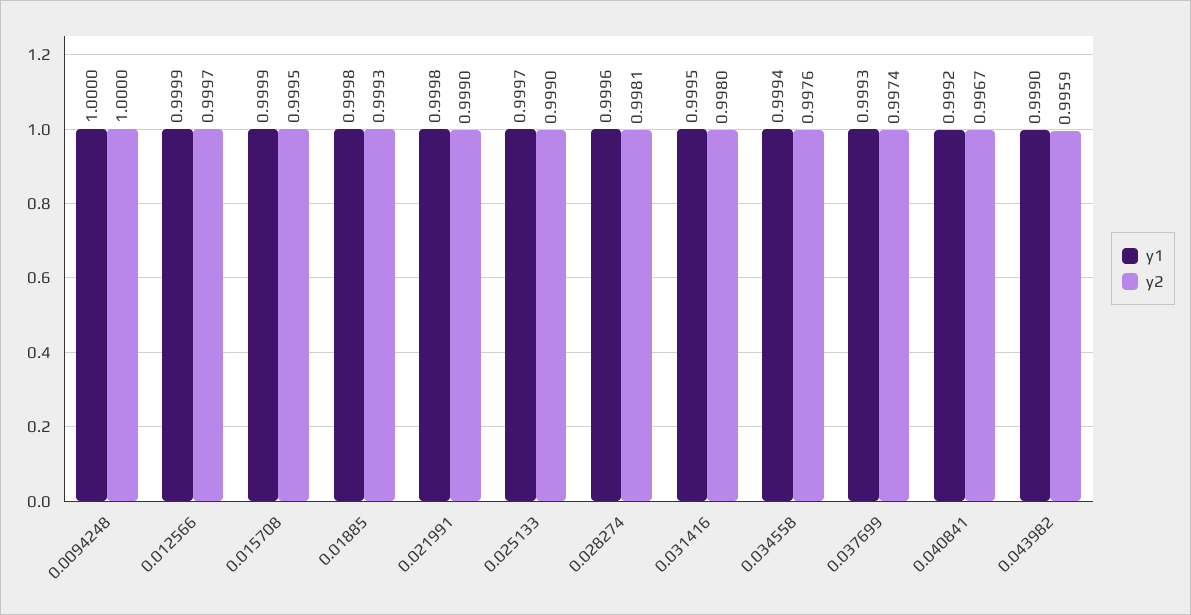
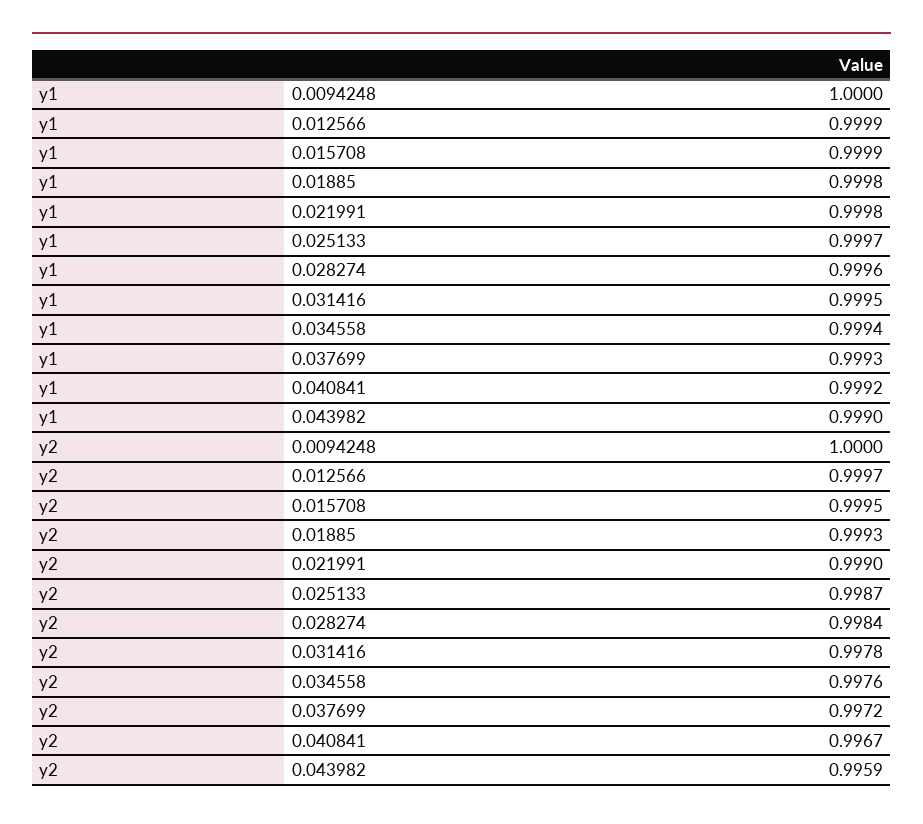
  {
    "y1": {
      "0.0094248": 1,
      "0.012566": 0.9999,
      "0.015708": 0.9999,
      "0.01885": 0.9998,
      "0.021991": 0.9998,
      "0.025133": 0.9997,
      "0.028274": 0.9996,
      "0.031416": 0.9995,
      "0.034558": 0.9994,
      "0.037699": 0.9993,
      "0.040841": 0.9992,
      "0.043982": 0.999
    },
    "y2": {
      "0.0094248": 1,
      "0.012566": 0.9997,
      "0.015708": 0.9995,
      "0.01885": 0.9993,
      "0.021991": 0.999,
-     "0.025133": 0.999,
+     "0.025133": 0.9987,
-     "0.028274": 0.9981,
+     "0.028274": 0.9984,
-     "0.031416": 0.998,
+     "0.031416": 0.9978,
      "0.034558": 0.9976,
-     "0.037699": 0.9974,
+     "0.037699": 0.9972,
      "0.040841": 0.9967,
      "0.043982": 0.9959
    }
  }

